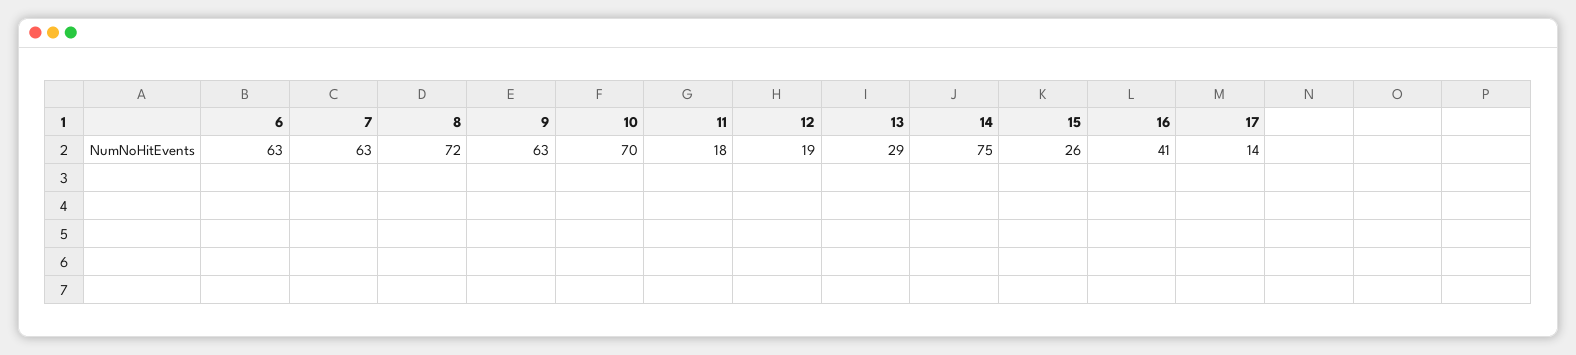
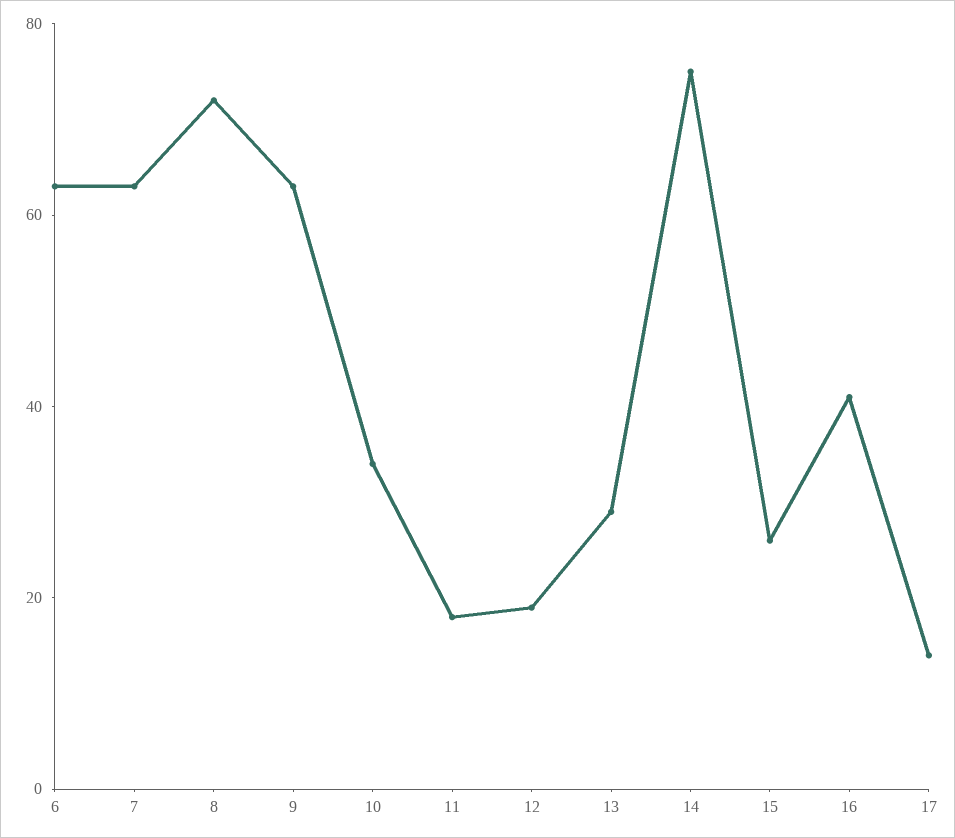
  {
    "6": 63,
    "7": 63,
    "8": 72,
    "9": 63,
-   "10": 70,
+   "10": 35,
    "11": 18,
    "12": 19,
    "13": 29,
    "14": 75,
    "15": 26,
    "16": 41,
    "17": 14
  }

